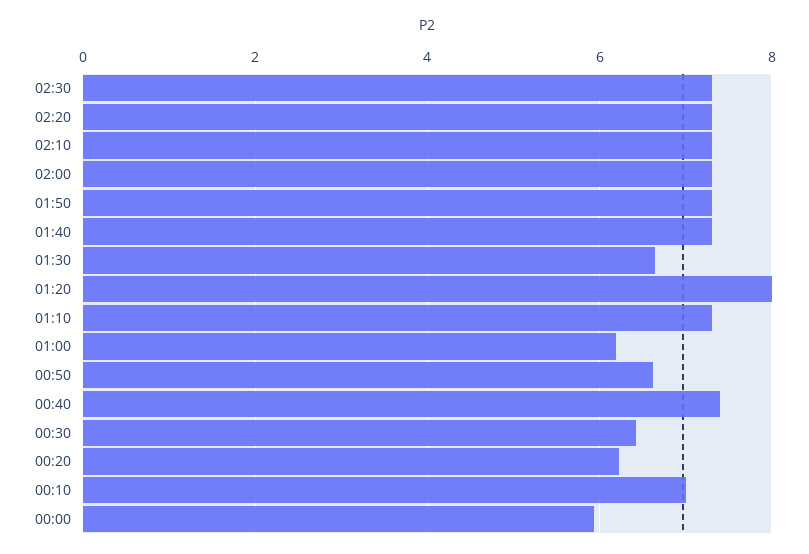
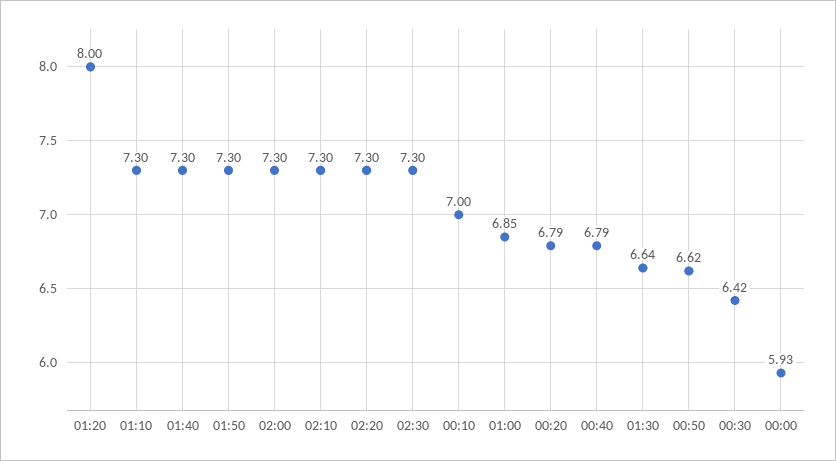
  {
    "02:30": 7.3,
    "02:20": 7.3,
    "02:10": 7.3,
    "02:00": 7.3,
    "01:50": 7.3,
    "01:40": 7.3,
    "01:30": 6.64,
    "01:20": 8,
    "01:10": 7.3,
-   "01:00": 6.2,
+   "01:00": 6.85,
    "00:50": 6.62,
-   "00:40": 7.4,
+   "00:40": 6.79,
    "00:30": 6.42,
-   "00:20": 6.2,
+   "00:20": 6.79,
    "00:10": 7,
    "00:00": 5.93
  }

